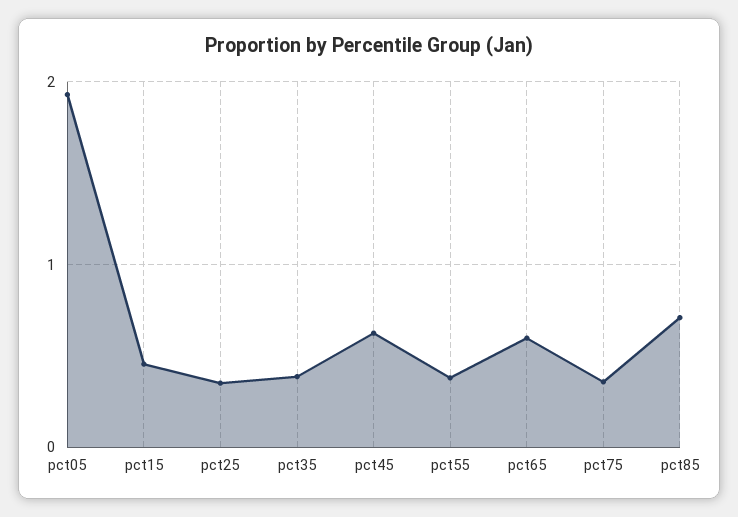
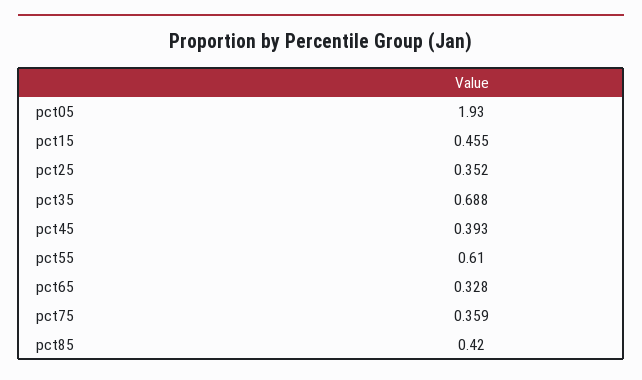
  {
    "pct05": 1.93,
    "pct15": 0.455,
    "pct25": 0.352,
-   "pct35": 0.4,
+   "pct35": 0.688,
-   "pct45": 0.6,
+   "pct45": 0.393,
-   "pct55": 0.4,
+   "pct55": 0.61,
-   "pct65": 0.6,
+   "pct65": 0.328,
    "pct75": 0.359,
-   "pct85": 0.7
+   "pct85": 0.42
  }

